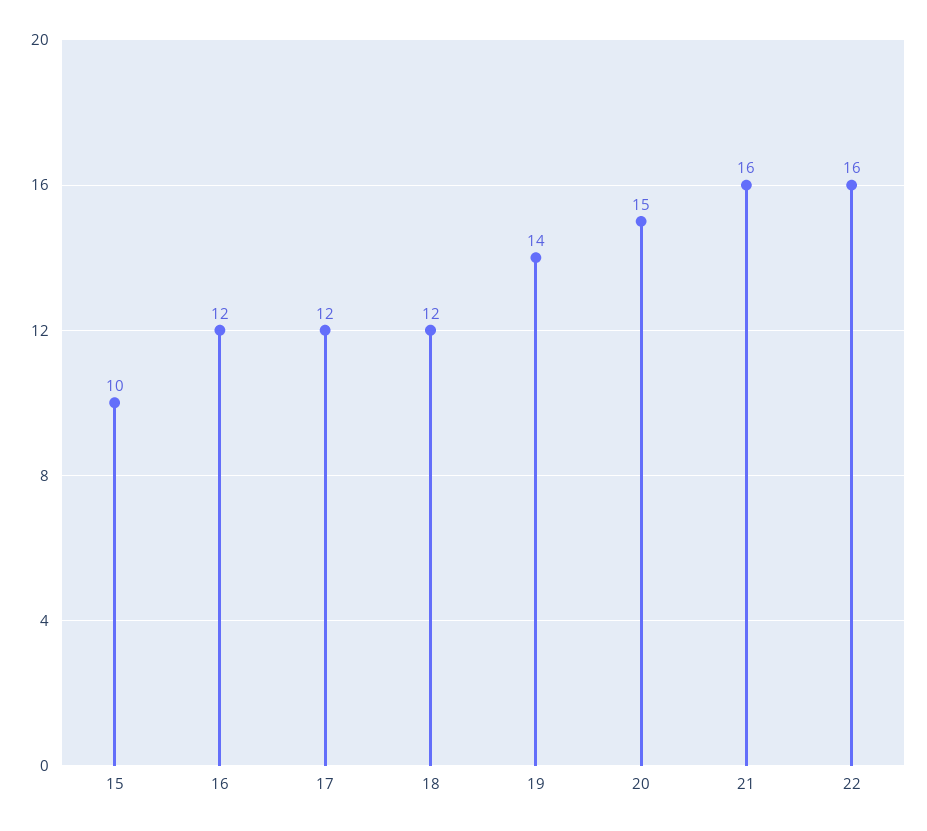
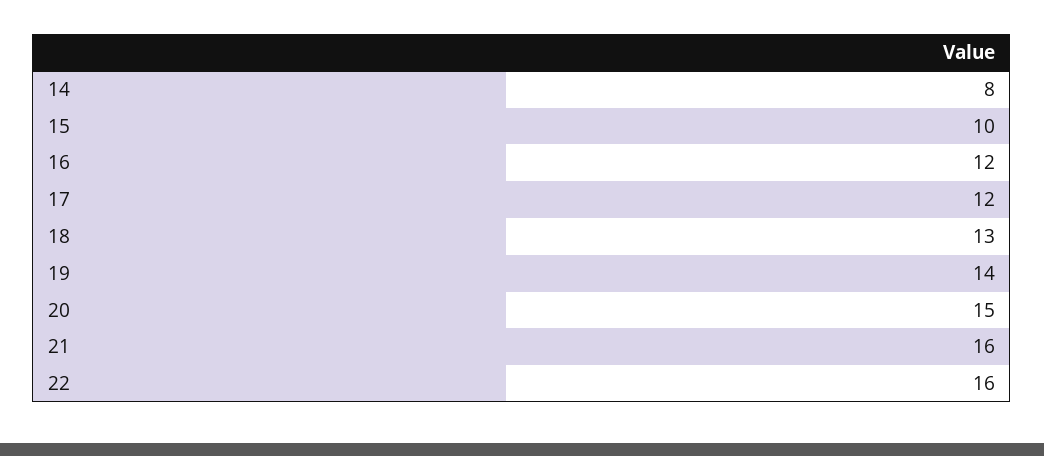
  {
    "15": 10,
    "16": 12,
    "17": 12,
-   "18": 12,
+   "18": 13,
    "19": 14,
    "20": 15,
    "21": 16,
-   "22": 16
+   "22": 16,
+   "14": 8
  }

